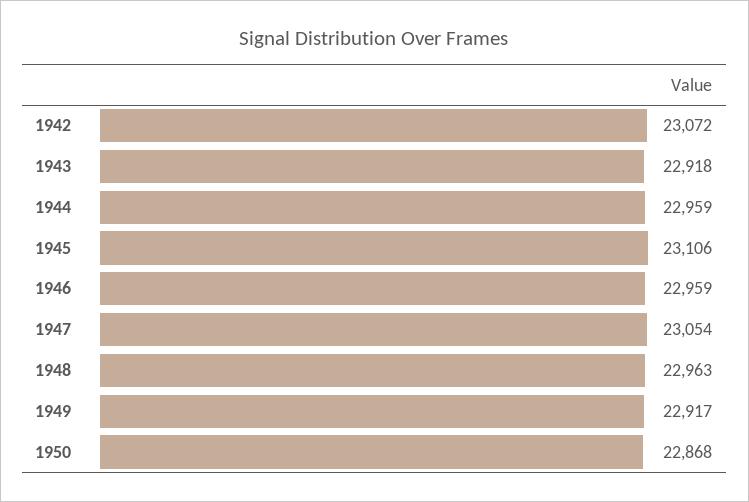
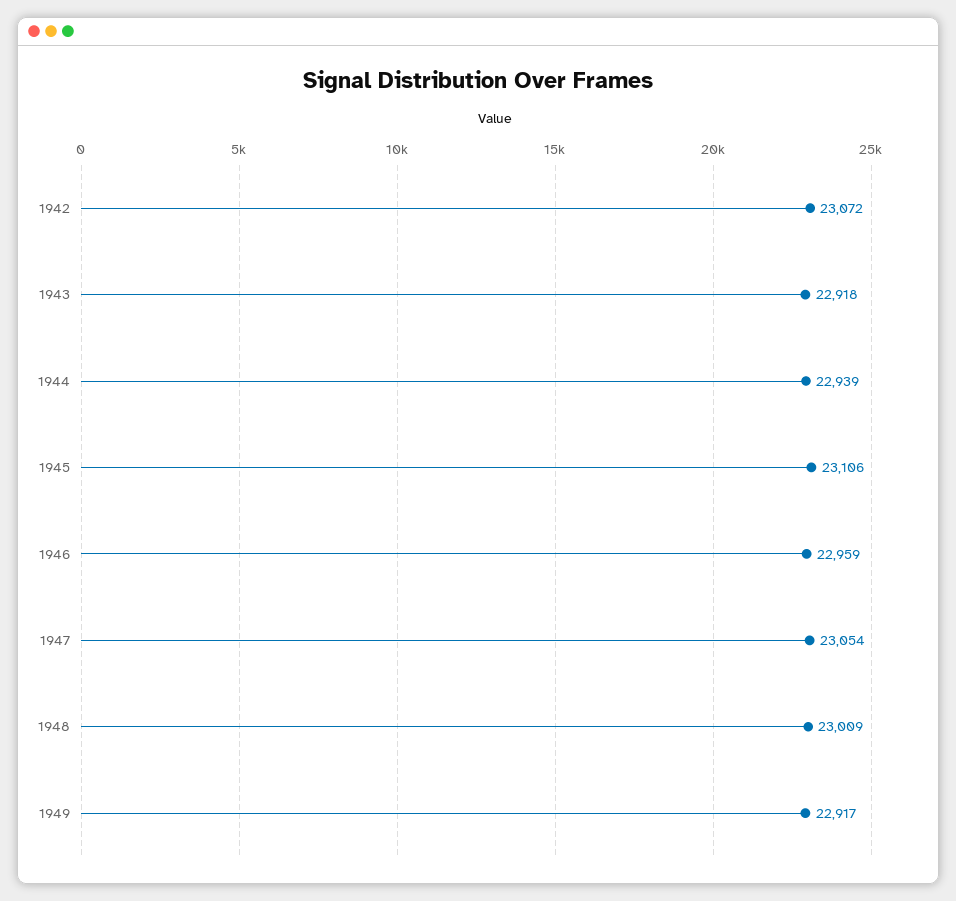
  {
    "1942": 23072,
    "1943": 22918,
-   "1944": 22959,
+   "1944": 22939,
    "1945": 23106,
    "1946": 22959,
    "1947": 23054,
-   "1948": 22963,
+   "1948": 23009,
-   "1949": 22917,
+   "1949": 22917
-   "1950": 22868
  }

